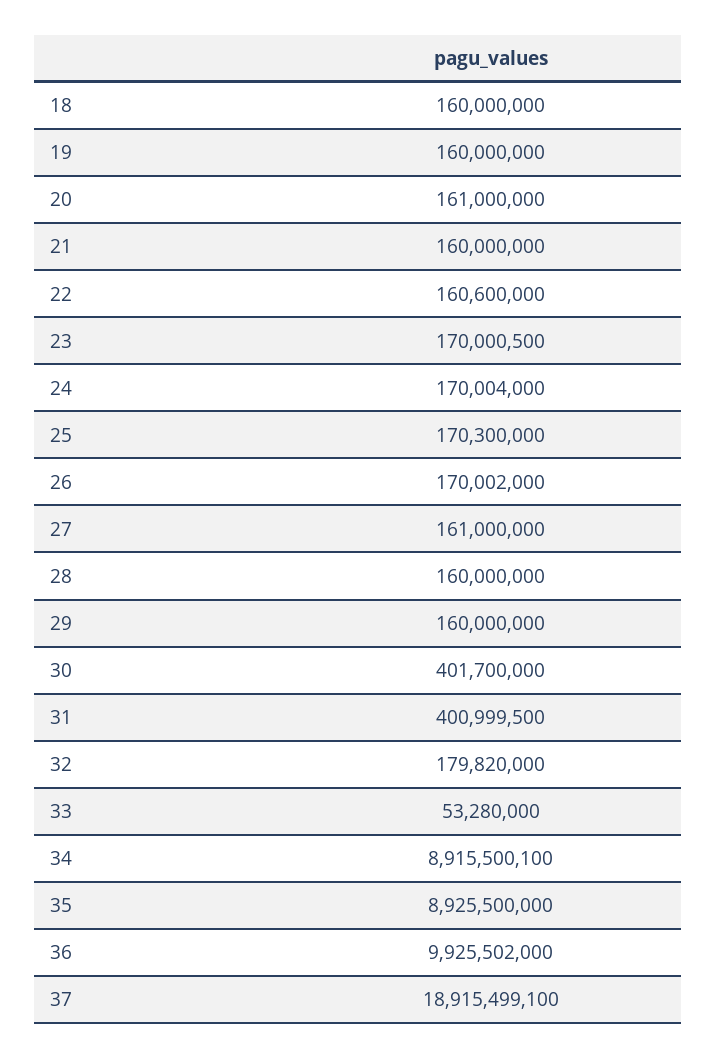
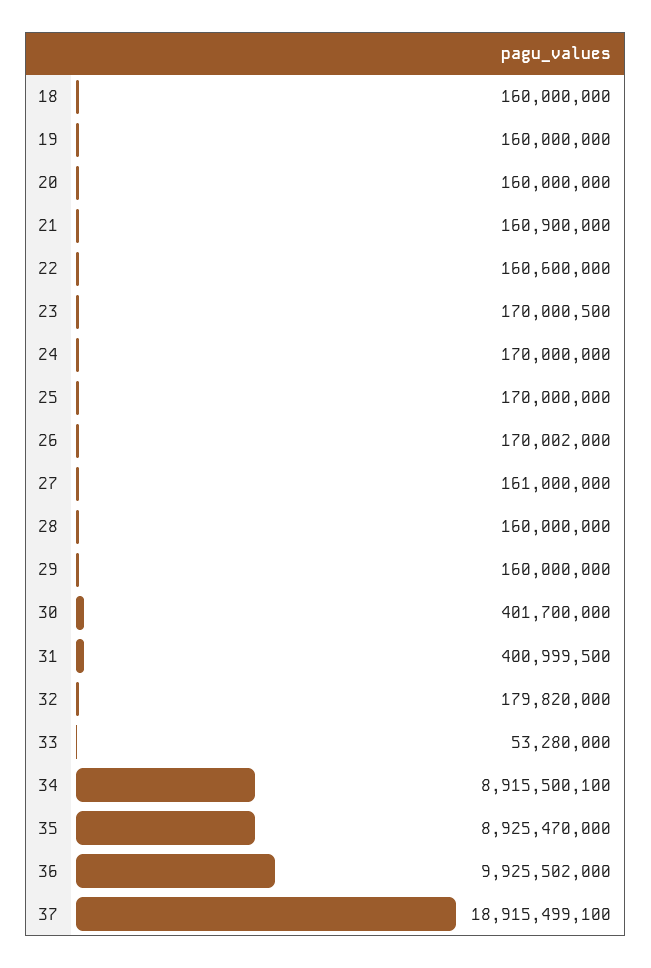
  {
    "18": 160000000,
    "19": 160000000,
-   "20": 161000000,
+   "20": 160000000,
-   "21": 160000000,
+   "21": 160900000,
    "22": 160600000,
    "23": 170000500,
-   "24": 170004000,
+   "24": 170000000,
-   "25": 170300000,
+   "25": 170000000,
    "26": 170002000,
    "27": 161000000,
    "28": 160000000,
    "29": 160000000,
    "30": 401700000,
    "31": 400999500,
    "32": 179820000,
    "33": 53280000,
    "34": 8915500100,
-   "35": 8925500000,
+   "35": 8925470000,
    "36": 9925502000,
    "37": 18915499100
  }

